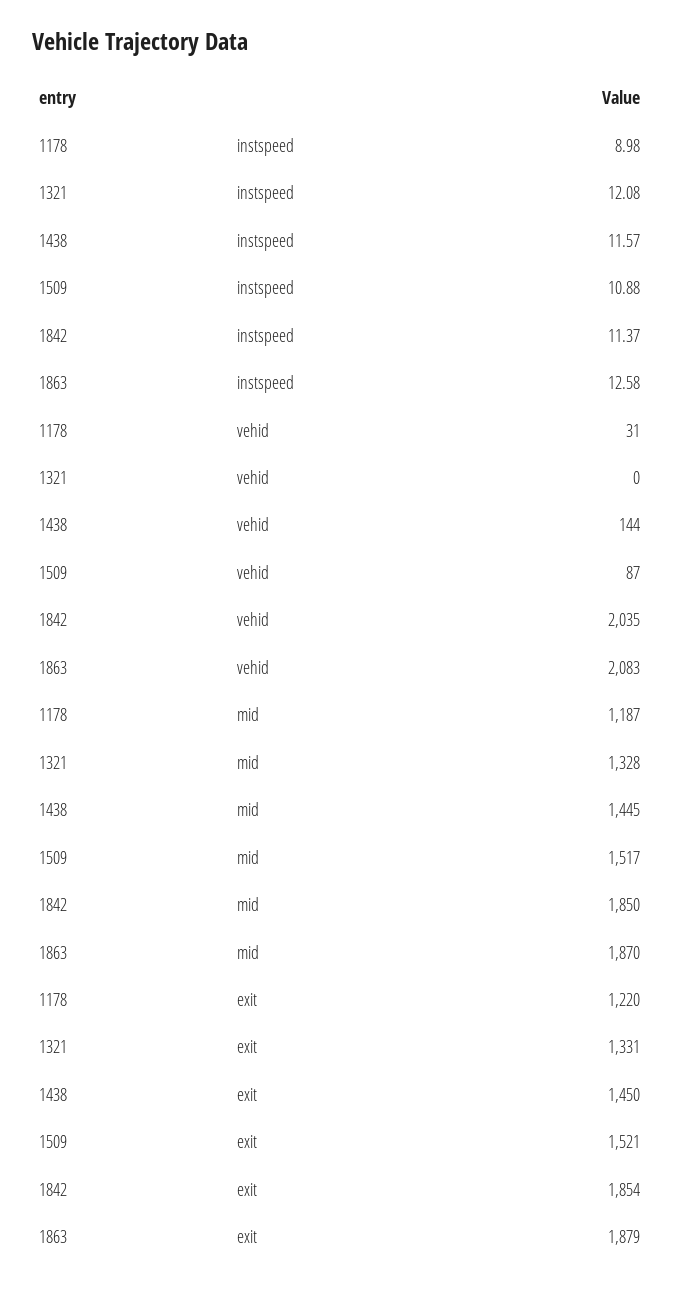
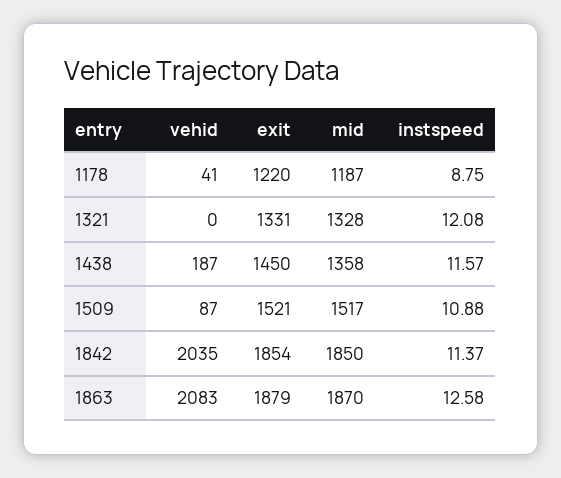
  {
    "1178": {
-     "instspeed": 8.98,
+     "instspeed": 8.75,
-     "vehid": 31,
+     "vehid": 41,
      "mid": 1187,
      "exit": 1220
    },
    "1321": {
      "instspeed": 12.08,
      "vehid": 0,
      "mid": 1328,
      "exit": 1331
    },
    "1438": {
      "instspeed": 11.57,
-     "vehid": 144,
+     "vehid": 187,
-     "mid": 1445,
+     "mid": 1358,
      "exit": 1450
    },
    "1509": {
      "instspeed": 10.88,
      "vehid": 87,
      "mid": 1517,
      "exit": 1521
    },
    "1842": {
      "instspeed": 11.37,
      "vehid": 2035,
      "mid": 1850,
      "exit": 1854
    },
    "1863": {
      "instspeed": 12.58,
      "vehid": 2083,
      "mid": 1870,
      "exit": 1879
    }
  }

